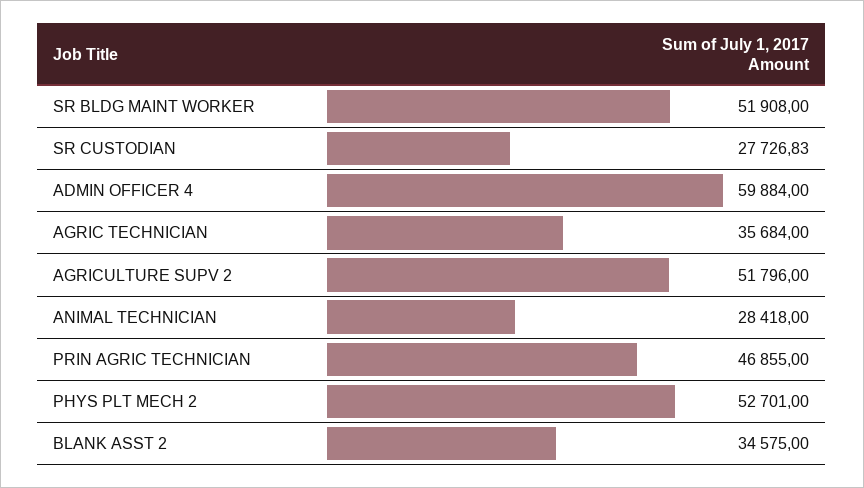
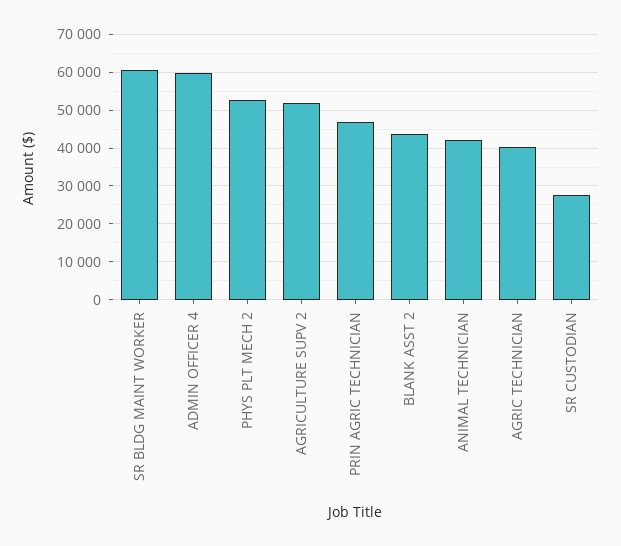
  {
-   "SR BLDG MAINT WORKER": 51908,
+   "SR BLDG MAINT WORKER": 60000,
    "SR CUSTODIAN": 27726.83,
    "ADMIN OFFICER 4": 59884,
-   "AGRIC TECHNICIAN": 35684,
+   "AGRIC TECHNICIAN": 40000,
    "AGRICULTURE SUPV 2": 51796,
-   "ANIMAL TECHNICIAN": 28418,
+   "ANIMAL TECHNICIAN": 42000,
    "PRIN AGRIC TECHNICIAN": 46855,
    "PHYS PLT MECH 2": 52701,
-   "BLANK ASST 2": 34575
+   "BLANK ASST 2": 44000
  }

